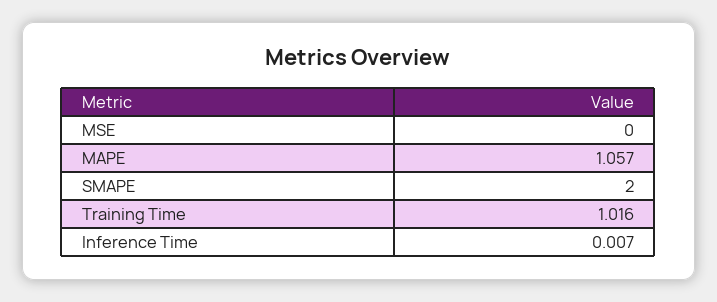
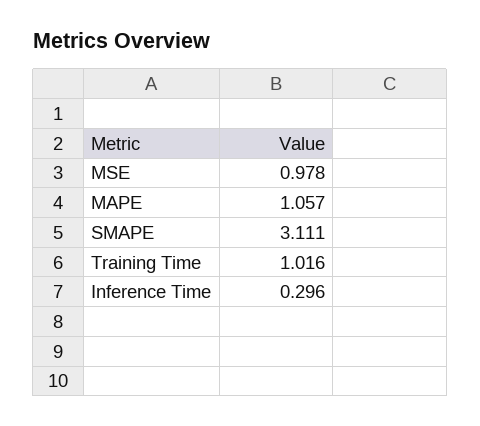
  {
-   "MSE": 0,
+   "MSE": 0.978,
    "MAPE": 1.057,
-   "SMAPE": 2,
+   "SMAPE": 3.111,
    "Training Time": 1.016,
-   "Inference Time": 0.007
+   "Inference Time": 0.296
  }

